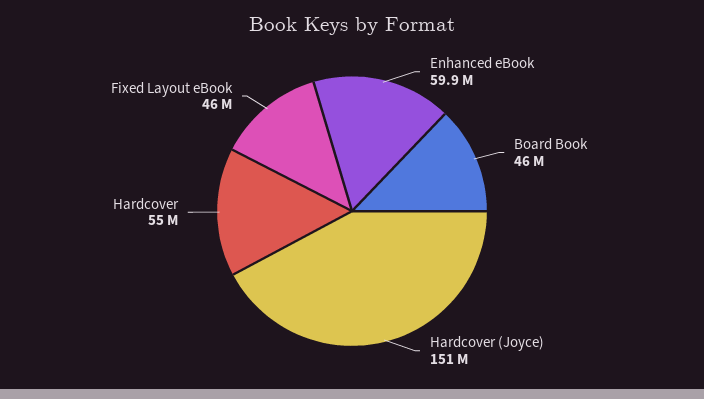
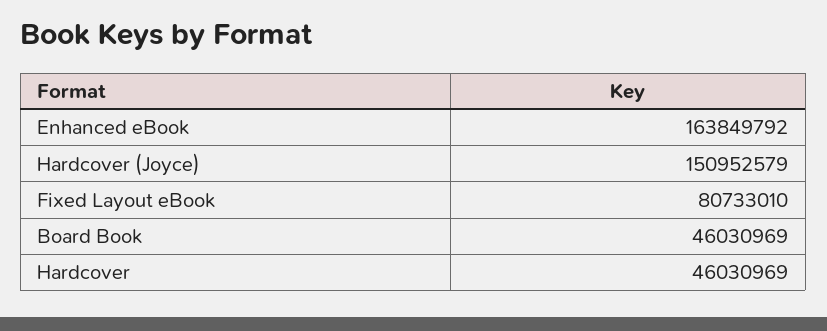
  {
-   "Enhanced eBook": 59900000,
+   "Enhanced eBook": 163849792,
    "Board Book": 46030969,
    "Hardcover (Joyce)": 150952579,
-   "Hardcover": 55000000,
+   "Hardcover": 46030969,
-   "Fixed Layout eBook": 46000000
+   "Fixed Layout eBook": 80733010
  }

